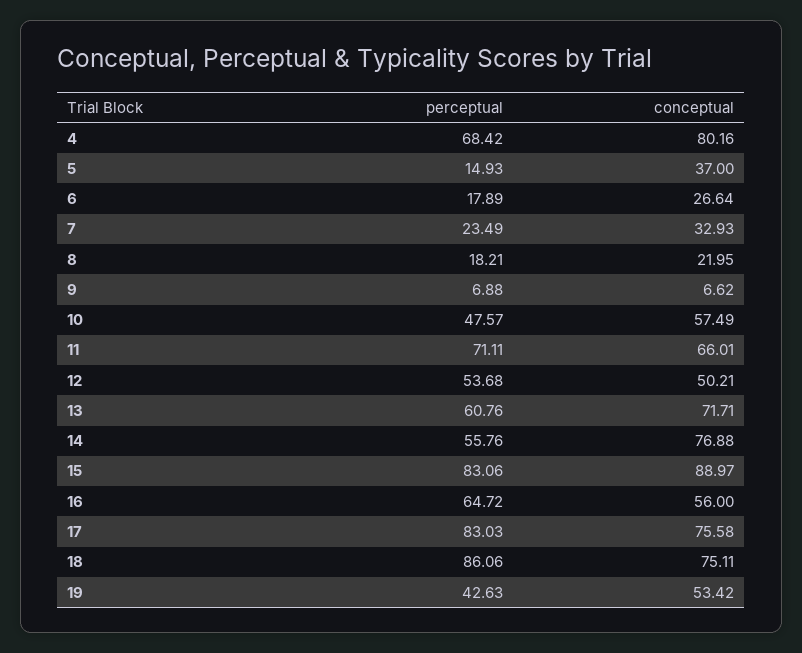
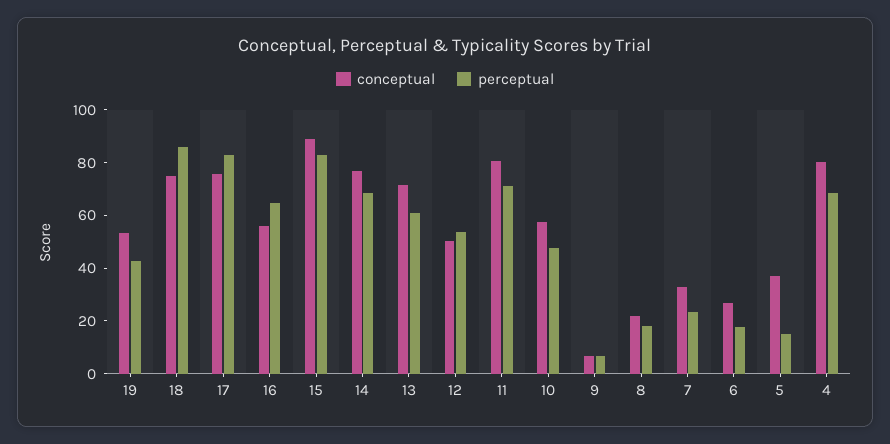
  {
    "perceptual": {
      "4": 68.42,
      "5": 14.93,
      "6": 17.89,
      "7": 23.49,
      "8": 18.21,
      "9": 6.88,
      "10": 47.57,
      "11": 71.11,
      "12": 53.68,
      "13": 60.76,
-     "14": 55.76,
+     "14": 70,
      "15": 83.06,
      "16": 64.72,
      "17": 83.03,
      "18": 86.06,
      "19": 42.63
    },
    "conceptual": {
      "4": 80.16,
      "5": 37,
      "6": 26.64,
      "7": 32.93,
      "8": 21.95,
      "9": 6.62,
      "10": 57.49,
-     "11": 66.01,
+     "11": 80,
      "12": 50.21,
      "13": 71.71,
      "14": 76.88,
      "15": 88.97,
      "16": 56,
      "17": 75.58,
      "18": 75.11,
      "19": 53.42
    }
  }

